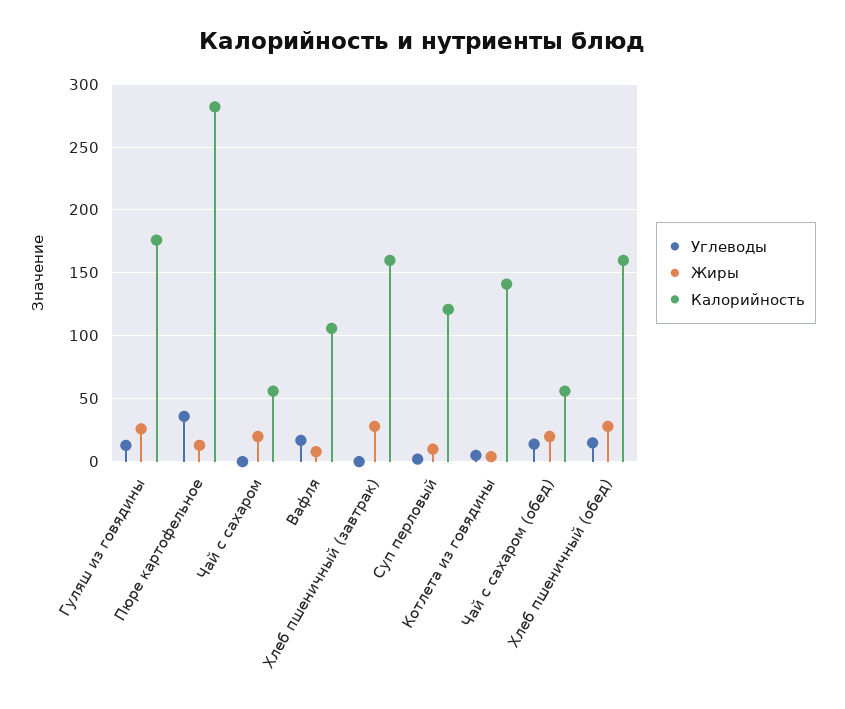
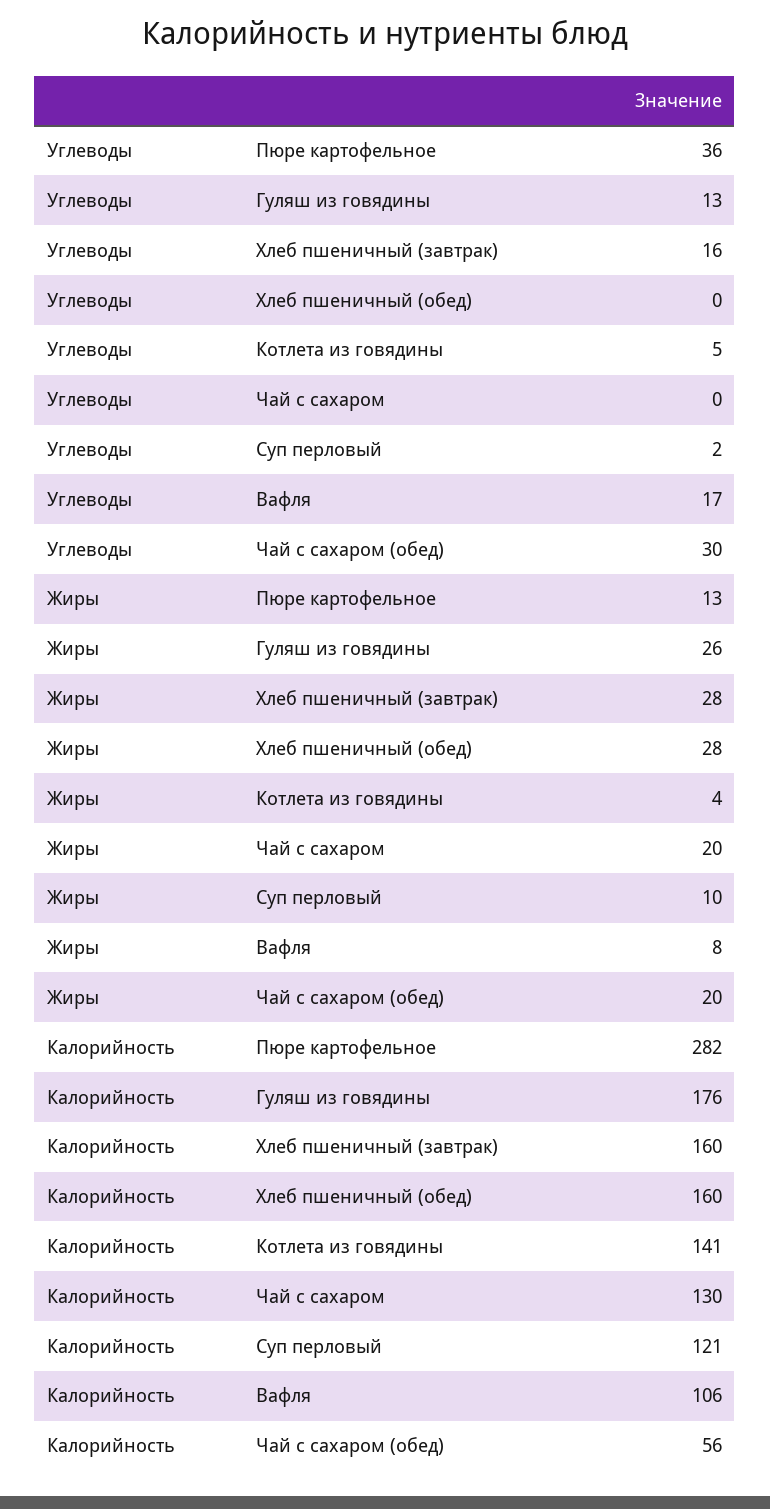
  {
    "Углеводы": {
      "Гуляш из говядины": 13,
      "Пюре картофельное": 36,
      "Чай с сахаром": 0,
      "Вафля": 17,
-     "Хлеб пшеничный (завтрак)": 0,
+     "Хлеб пшеничный (завтрак)": 16,
      "Суп перловый": 2,
      "Котлета из говядины": 5,
-     "Чай с сахаром (обед)": 15,
+     "Чай с сахаром (обед)": 30,
-     "Хлеб пшеничный (обед)": 15
+     "Хлеб пшеничный (обед)": 0
    },
    "Жиры": {
      "Гуляш из говядины": 26,
      "Пюре картофельное": 13,
      "Чай с сахаром": 20,
      "Вафля": 8,
      "Хлеб пшеничный (завтрак)": 28,
      "Суп перловый": 10,
      "Котлета из говядины": 4,
      "Чай с сахаром (обед)": 20,
      "Хлеб пшеничный (обед)": 28
    },
    "Калорийность": {
      "Гуляш из говядины": 176,
      "Пюре картофельное": 282,
-     "Чай с сахаром": 55,
+     "Чай с сахаром": 130,
      "Вафля": 106,
      "Хлеб пшеничный (завтрак)": 160,
      "Суп перловый": 121,
      "Котлета из говядины": 141,
      "Чай с сахаром (обед)": 56,
      "Хлеб пшеничный (обед)": 160
    }
  }

